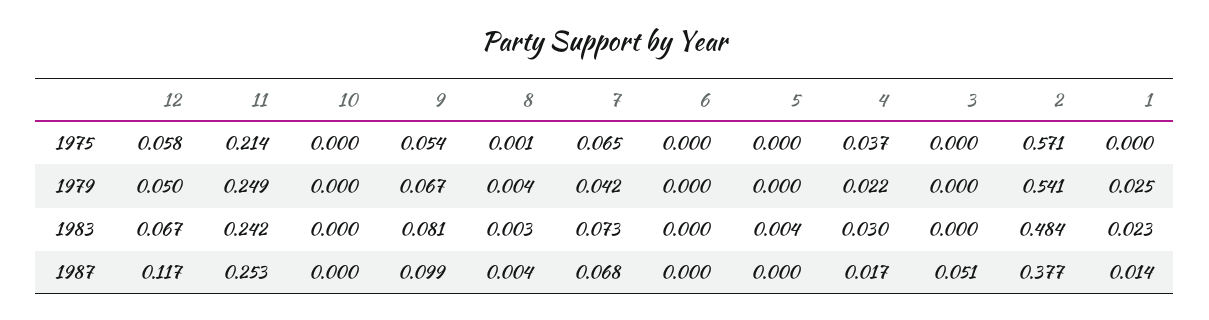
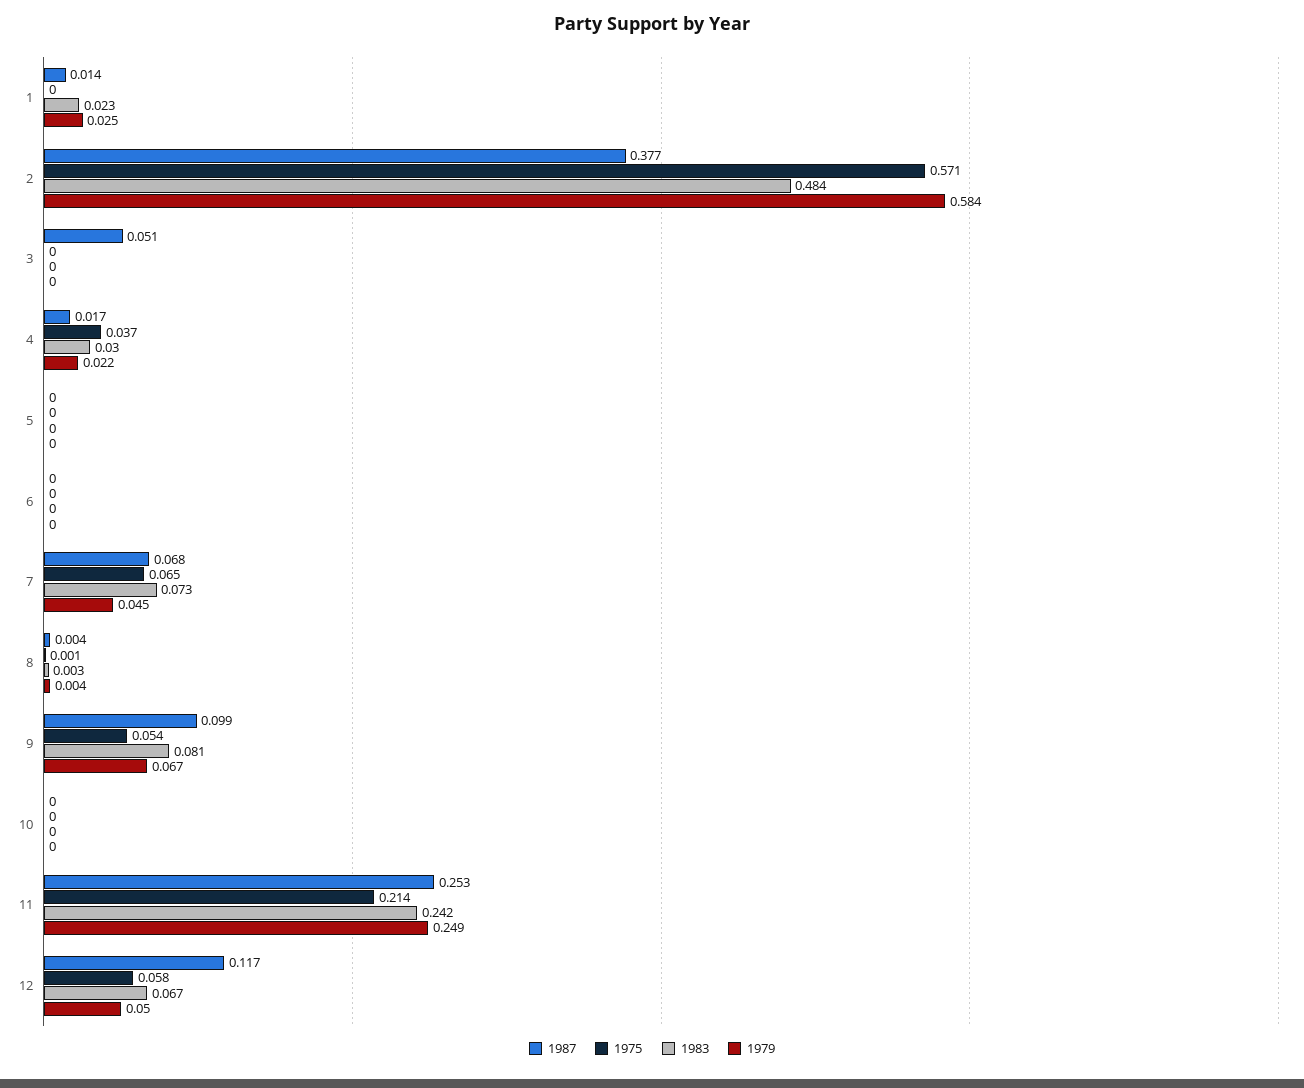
  {
    "1975": {
      "12": 0.058,
      "11": 0.214,
      "10": 0,
      "9": 0.054,
      "8": 0.001,
      "7": 0.065,
      "6": 0,
      "5": 0,
      "4": 0.037,
      "3": 0,
      "2": 0.571,
      "1": 0
    },
    "1979": {
      "12": 0.05,
      "11": 0.249,
      "10": 0,
      "9": 0.067,
      "8": 0.004,
-     "7": 0.042,
+     "7": 0.045,
      "6": 0,
      "5": 0,
      "4": 0.022,
      "3": 0,
-     "2": 0.541,
+     "2": 0.584,
      "1": 0.025
    },
    "1983": {
      "12": 0.067,
      "11": 0.242,
      "10": 0,
      "9": 0.081,
      "8": 0.003,
      "7": 0.073,
      "6": 0,
-     "5": 0.004,
+     "5": 0,
      "4": 0.03,
      "3": 0,
      "2": 0.484,
      "1": 0.023
    },
    "1987": {
      "12": 0.117,
      "11": 0.253,
      "10": 0,
      "9": 0.099,
      "8": 0.004,
      "7": 0.068,
      "6": 0,
      "5": 0,
      "4": 0.017,
      "3": 0.051,
      "2": 0.377,
      "1": 0.014
    }
  }

